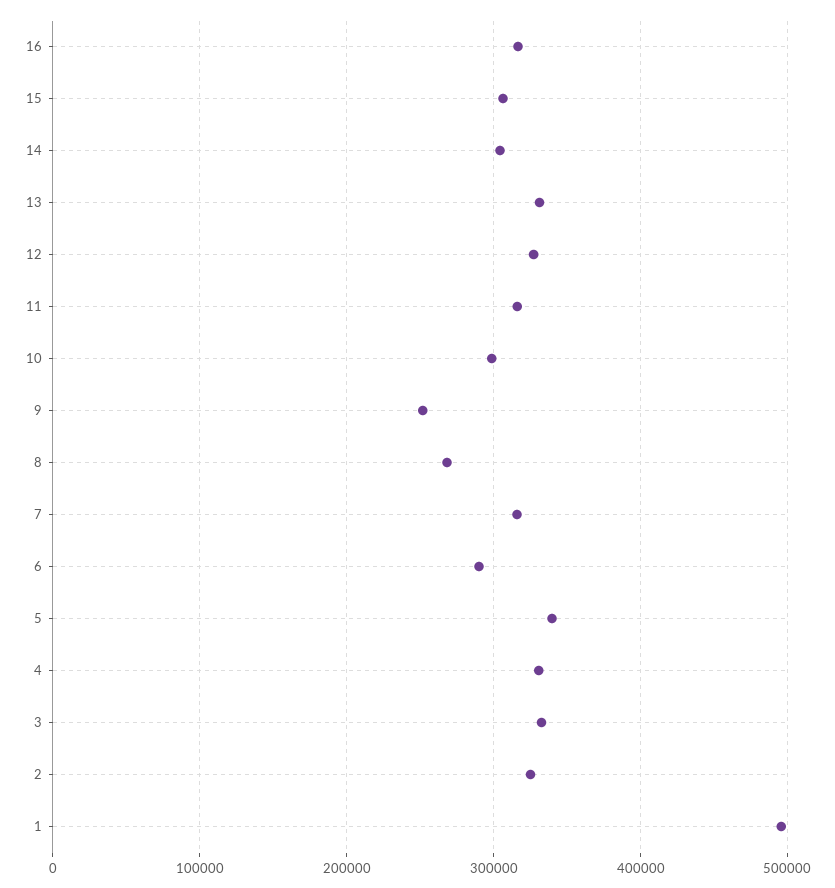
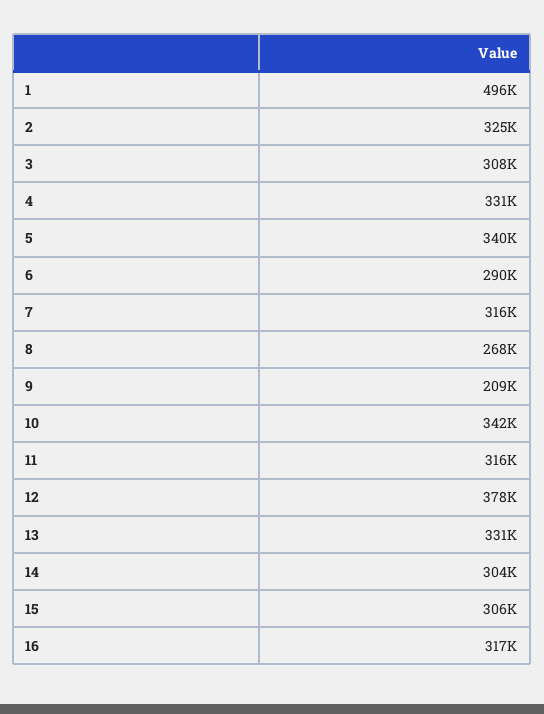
  {
    "16": 317000,
    "15": 306000,
    "14": 304000,
    "13": 331000,
-   "12": 330000,
+   "12": 378000,
    "11": 316000,
-   "10": 300000,
+   "10": 342000,
-   "9": 250000,
+   "9": 209000,
    "8": 268000,
    "7": 316000,
    "6": 290000,
    "5": 340000,
    "4": 331000,
-   "3": 330000,
+   "3": 308000,
    "2": 325000,
    "1": 496000
  }

